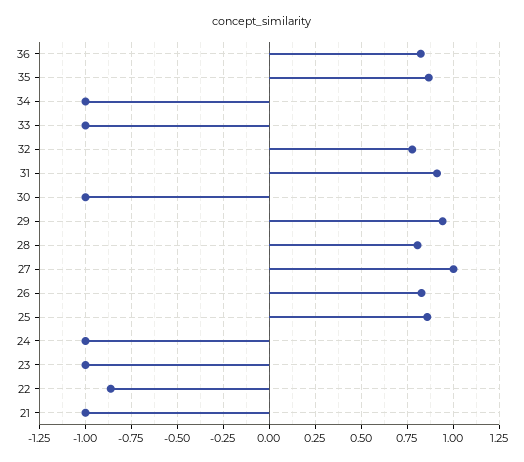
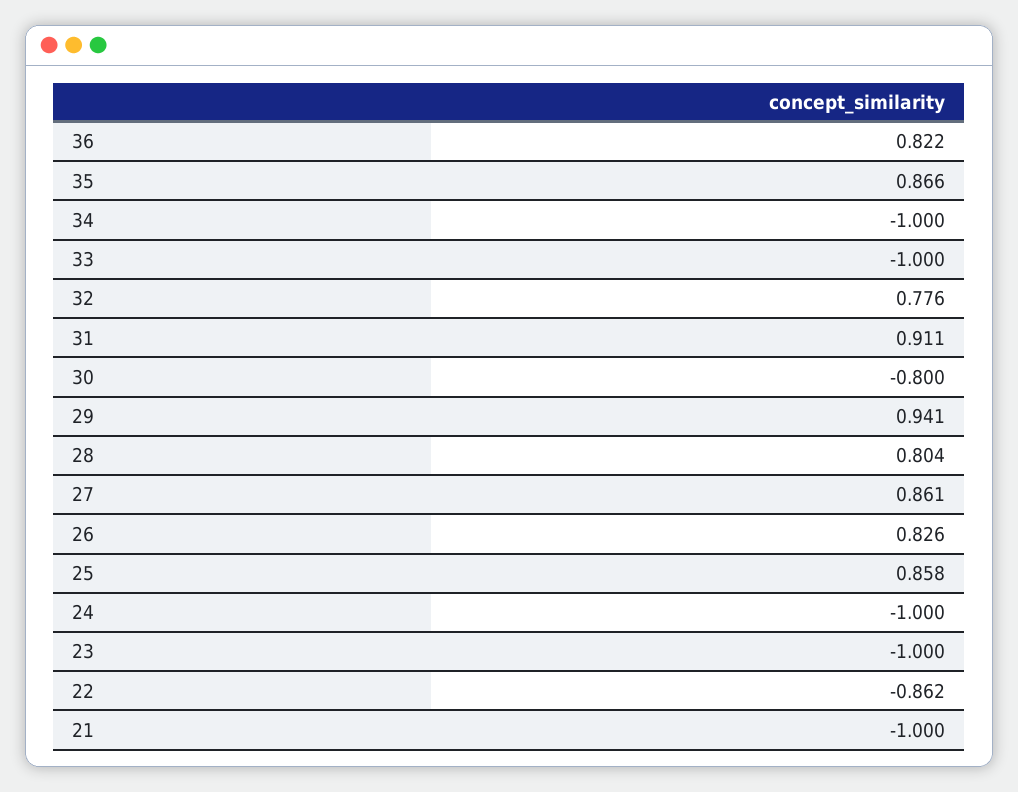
  {
    "36": 0.822,
    "35": 0.866,
    "34": -1,
    "33": -1,
    "32": 0.776,
    "31": 0.911,
-   "30": -1,
+   "30": -0.8,
    "29": 0.941,
    "28": 0.804,
-   "27": 1,
+   "27": 0.861,
    "26": 0.826,
    "25": 0.858,
    "24": -1,
    "23": -1,
    "22": -0.862,
    "21": -1
  }

